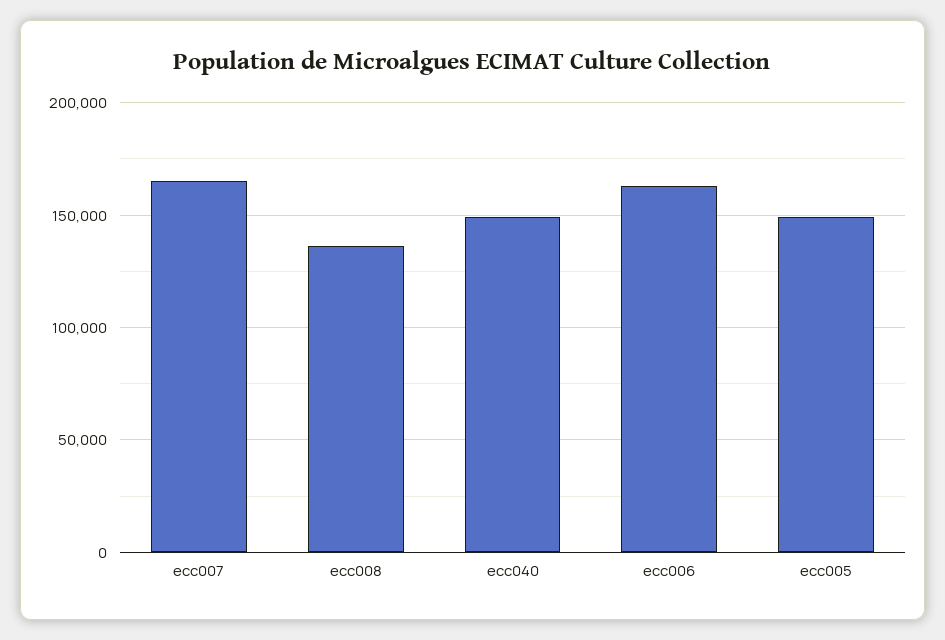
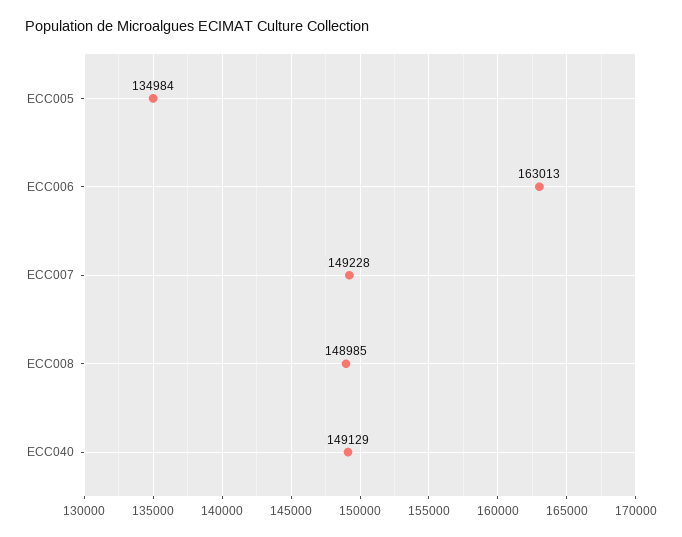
  {
-   "ecc007": 165000,
+   "ecc007": 149228,
-   "ecc008": 135000,
+   "ecc008": 148985,
    "ecc040": 149129,
    "ecc006": 163013,
-   "ecc005": 150000
+   "ecc005": 134984
  }

